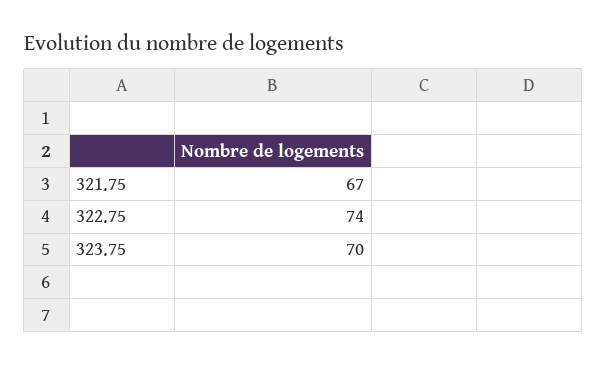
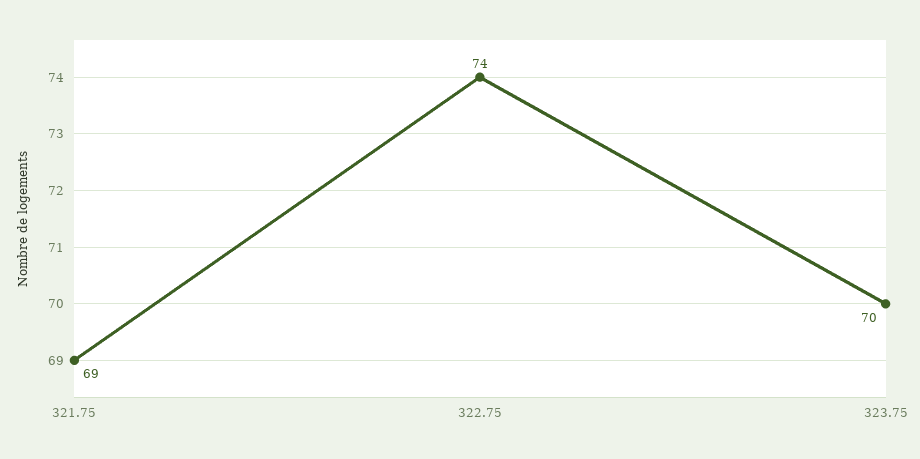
  {
-   "321.75": 67,
+   "321.75": 69,
    "322.75": 74,
    "323.75": 70
  }

